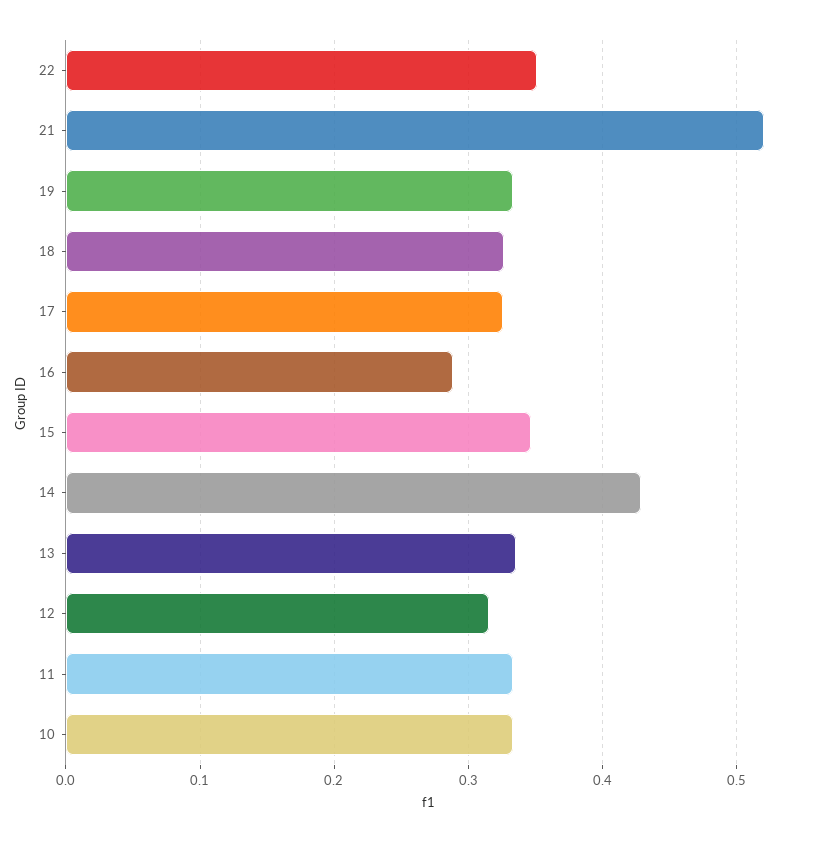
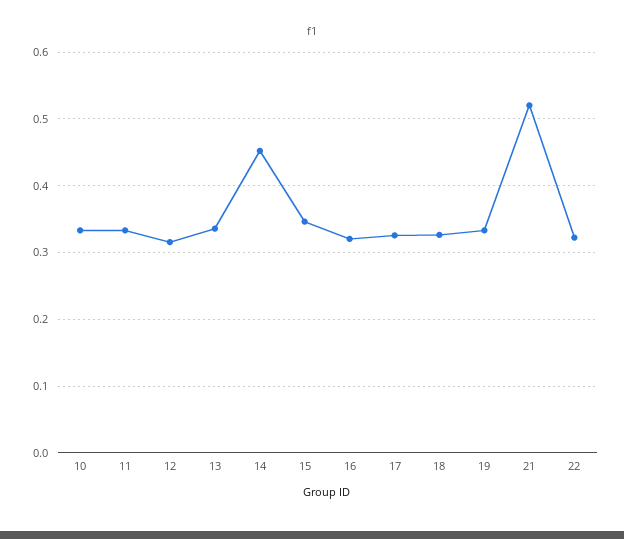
  {
-   "22": 0.35,
+   "22": 0.32,
    "21": 0.52,
    "19": 0.33,
    "18": 0.33,
    "17": 0.33,
-   "16": 0.29,
+   "16": 0.32,
    "15": 0.35,
-   "14": 0.43,
+   "14": 0.45,
    "13": 0.34,
    "12": 0.32,
    "11": 0.33,
    "10": 0.33
  }

